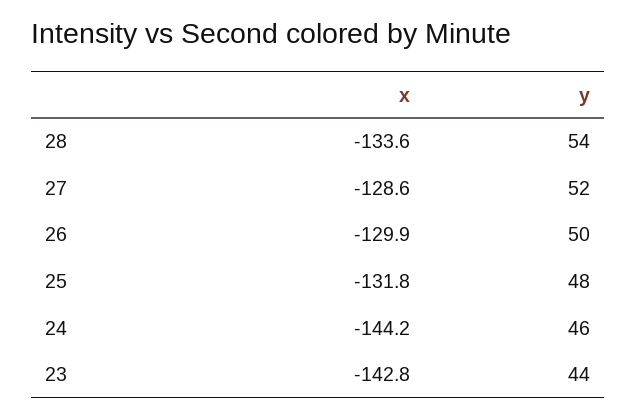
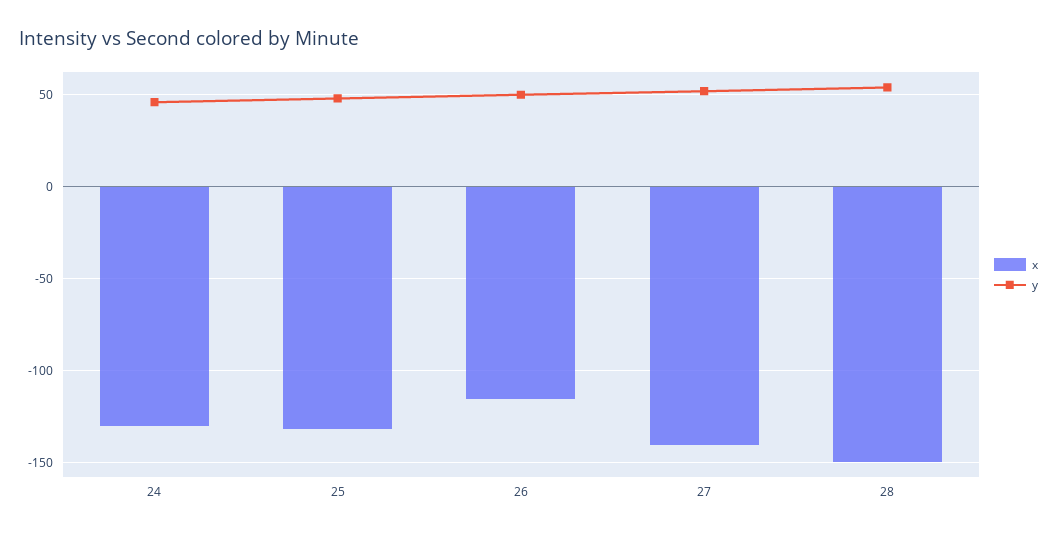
  {
    "x": {
-     "28": -133.6,
+     "28": -150,
-     "27": -128.6,
+     "27": -140,
-     "26": -129.9,
+     "26": -115,
      "25": -131.8,
-     "24": -144.2,
+     "24": -130
-     "23": -142.8
    },
    "y": {
      "28": 54,
      "27": 52,
      "26": 50,
      "25": 48,
-     "24": 46,
+     "24": 46
-     "23": 44
    }
  }

